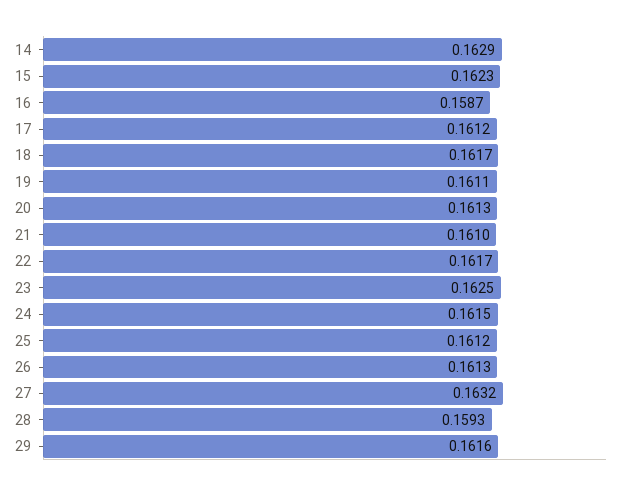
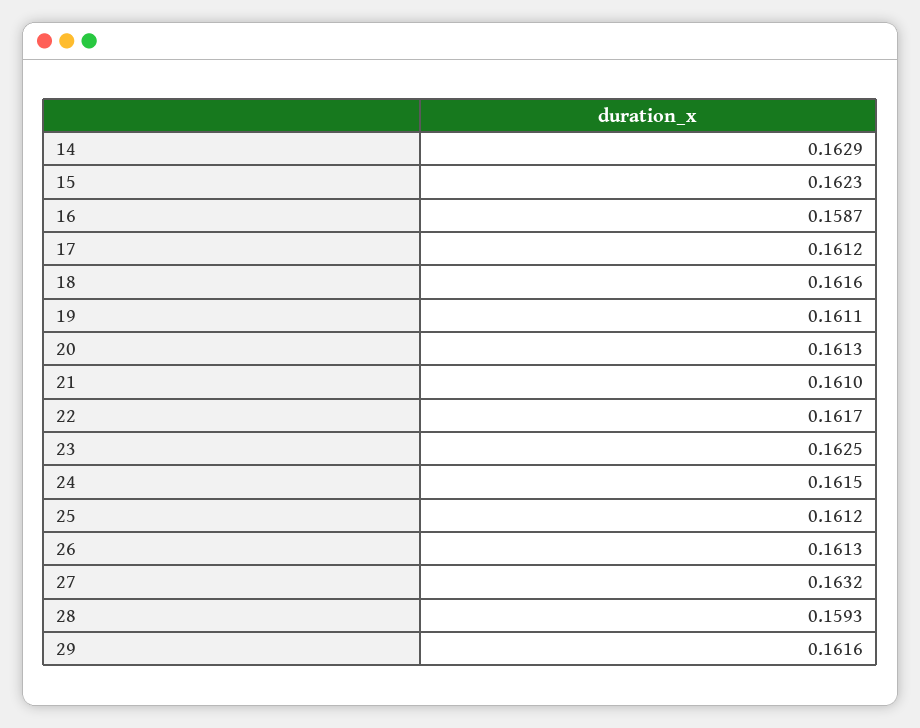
  {
    "14": 0.1629,
    "15": 0.1623,
    "16": 0.1587,
    "17": 0.1612,
-   "18": 0.1617,
+   "18": 0.1616,
    "19": 0.1611,
    "20": 0.1613,
    "21": 0.161,
    "22": 0.1617,
    "23": 0.1625,
    "24": 0.1615,
    "25": 0.1612,
    "26": 0.1613,
    "27": 0.1632,
    "28": 0.1593,
    "29": 0.1616
  }

